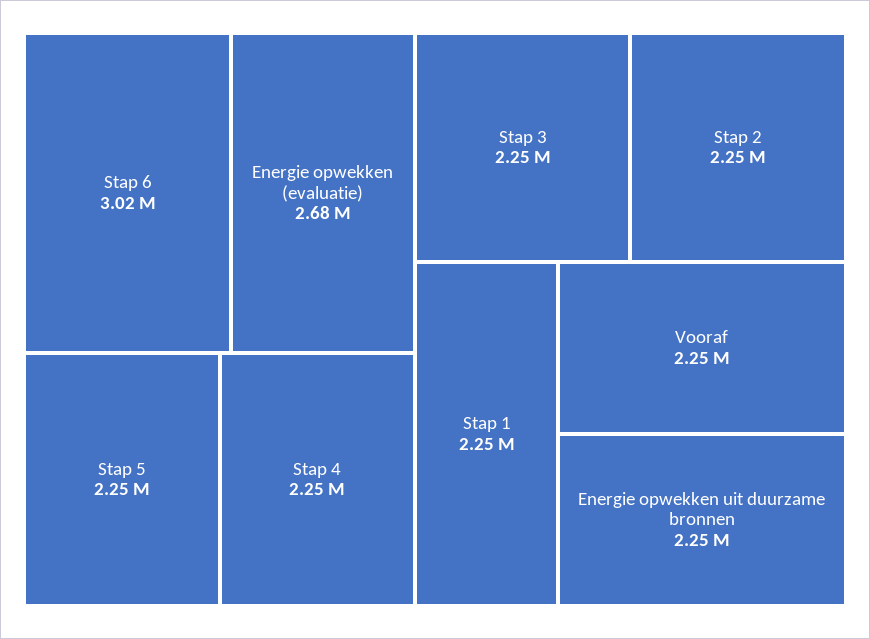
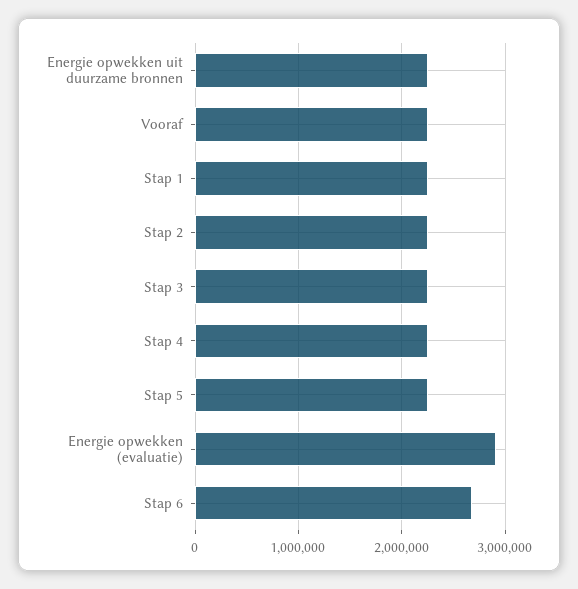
  {
-   "Stap 6": 3020000,
+   "Stap 6": 2700000,
-   "Energie opwekken (evaluatie)": 2680000,
+   "Energie opwekken (evaluatie)": 2900000,
    "Stap 5": 2250000,
    "Stap 4": 2250000,
    "Stap 3": 2250000,
    "Stap 2": 2250000,
    "Stap 1": 2250000,
    "Vooraf": 2250000,
    "Energie opwekken uit duurzame bronnen": 2250000
  }

